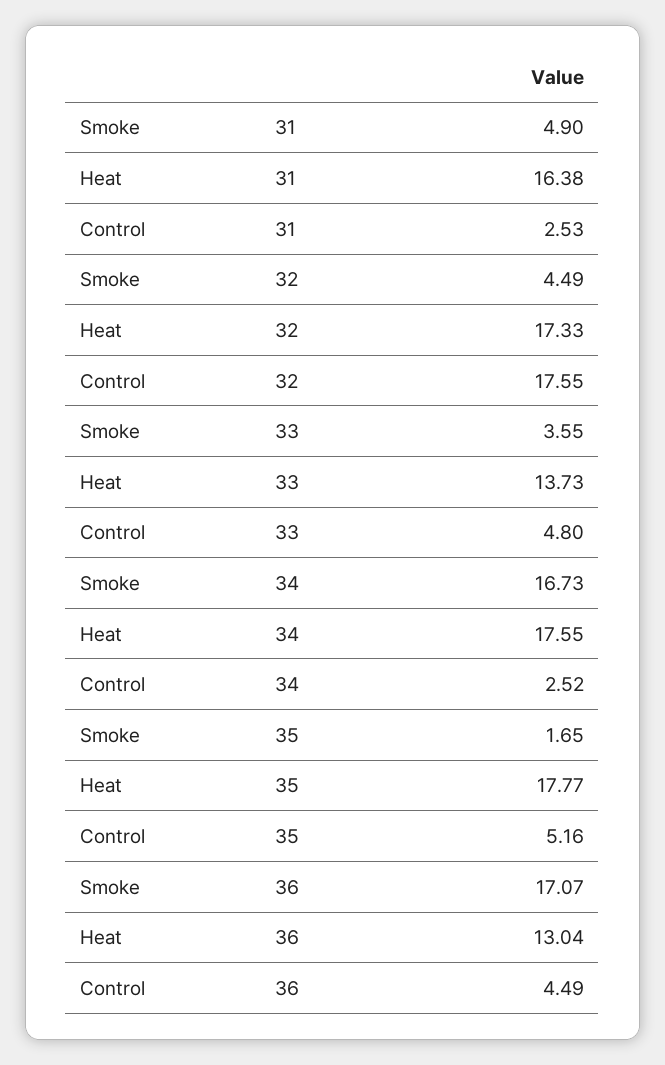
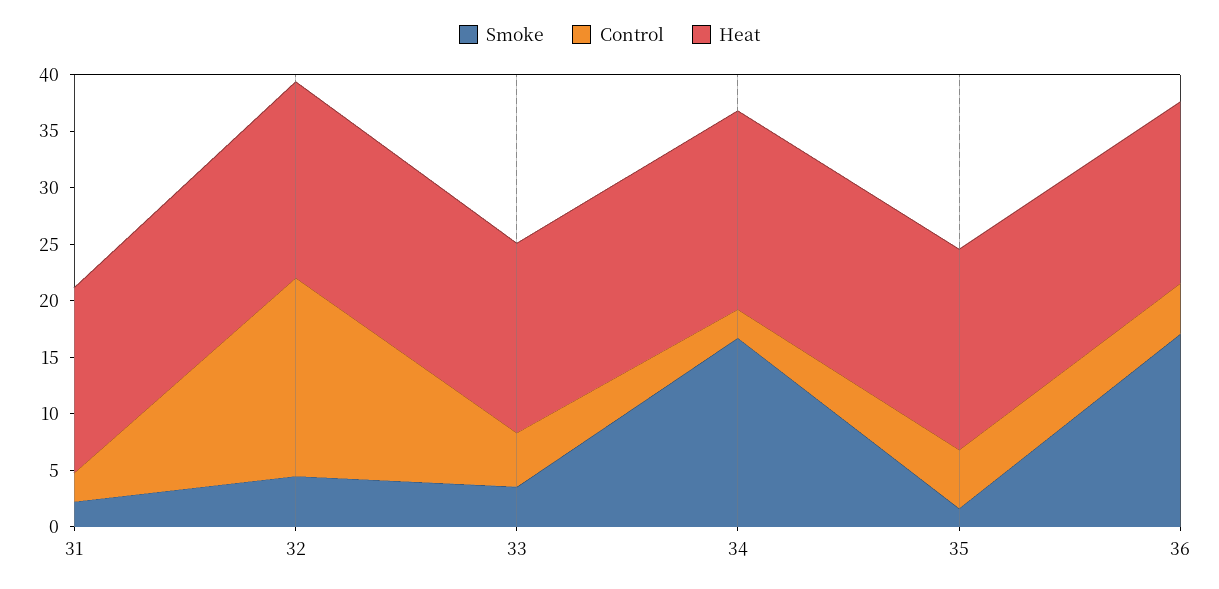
  {
    "Smoke": {
-     "31": 4.9,
+     "31": 2,
      "32": 4.49,
      "33": 3.55,
      "34": 16.73,
      "35": 1.65,
      "36": 17.07
    },
    "Heat": {
      "31": 16.38,
      "32": 17.33,
-     "33": 13.73,
+     "33": 17,
      "34": 17.55,
      "35": 17.77,
-     "36": 13.04
+     "36": 16
    },
    "Control": {
      "31": 2.53,
      "32": 17.55,
      "33": 4.8,
      "34": 2.52,
      "35": 5.16,
      "36": 4.49
    }
  }

